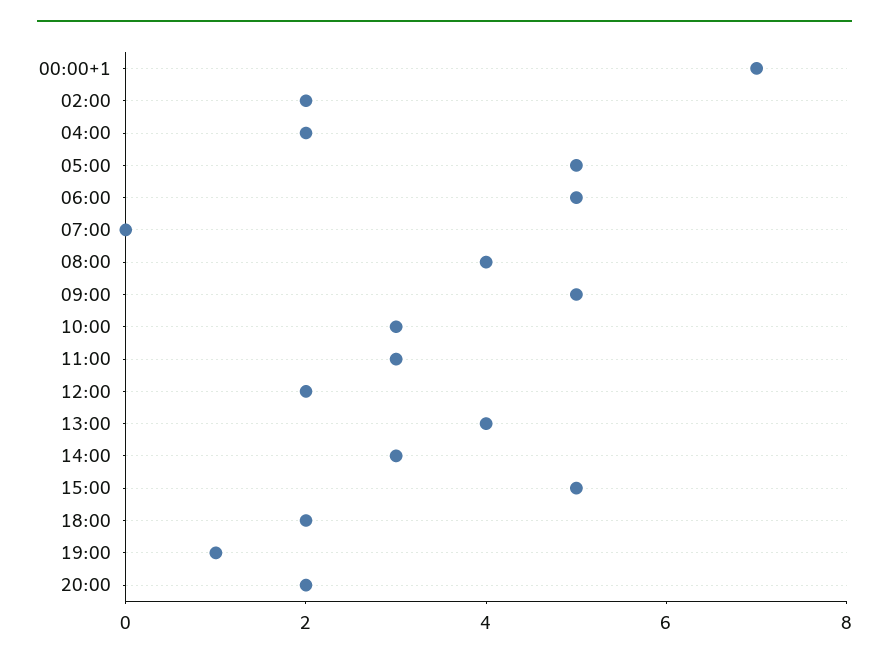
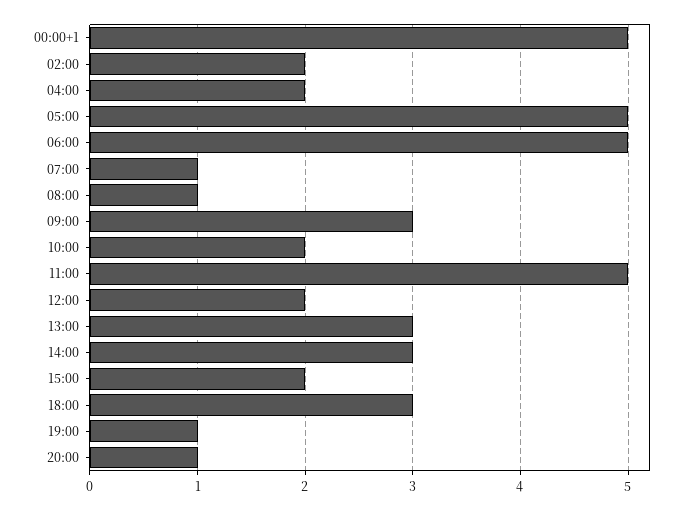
  {
-   "00:00+1": 7,
+   "00:00+1": 5,
    "02:00": 2,
    "04:00": 2,
    "05:00": 5,
    "06:00": 5,
-   "07:00": 0,
+   "07:00": 1,
-   "08:00": 4,
+   "08:00": 1,
-   "09:00": 5,
+   "09:00": 3,
-   "10:00": 3,
+   "10:00": 2,
-   "11:00": 3,
+   "11:00": 5,
    "12:00": 2,
-   "13:00": 4,
+   "13:00": 3,
    "14:00": 3,
-   "15:00": 5,
+   "15:00": 2,
-   "18:00": 2,
+   "18:00": 3,
    "19:00": 1,
-   "20:00": 2
+   "20:00": 1
  }

